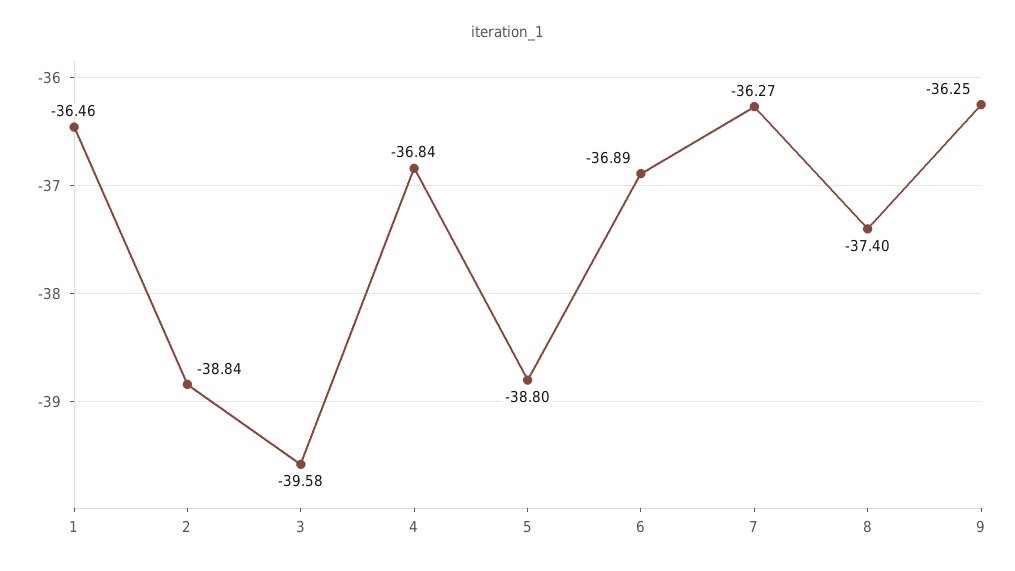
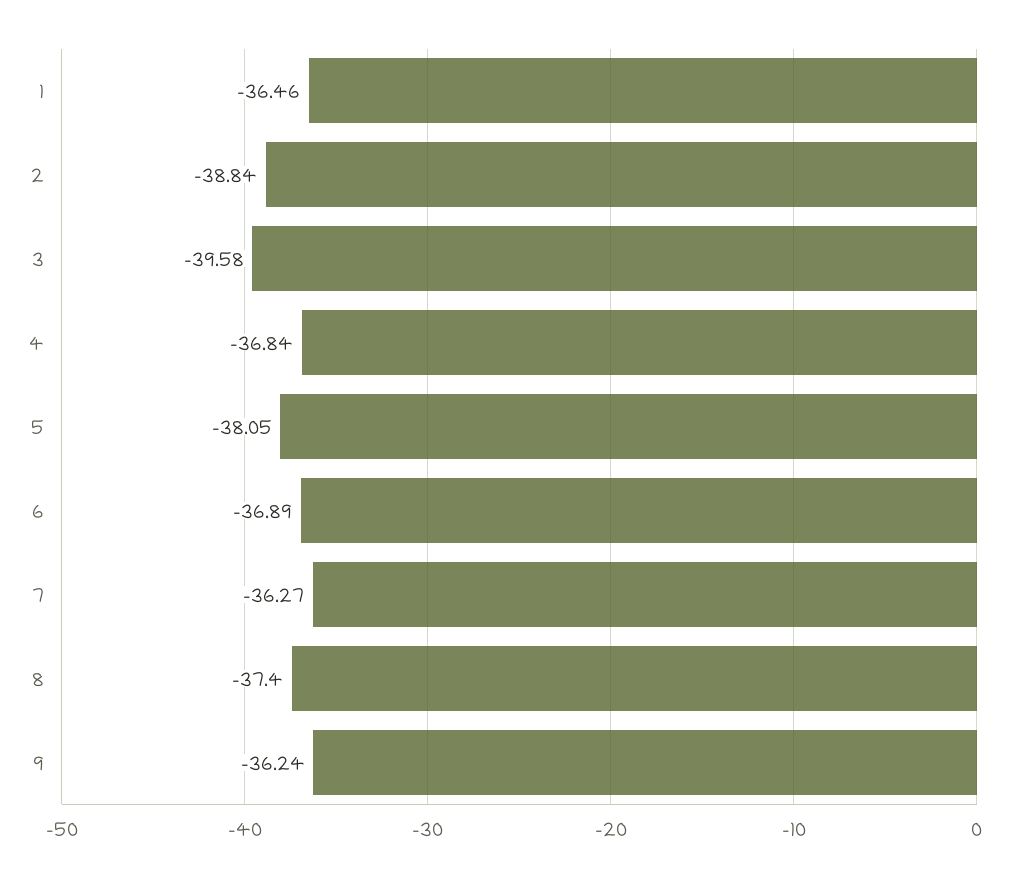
  {
    "1": -36.46,
    "2": -38.84,
    "3": -39.58,
    "4": -36.84,
-   "5": -38.8,
+   "5": -38.05,
    "6": -36.89,
    "7": -36.27,
    "8": -37.4,
-   "9": -36.25
+   "9": -36.24
  }

